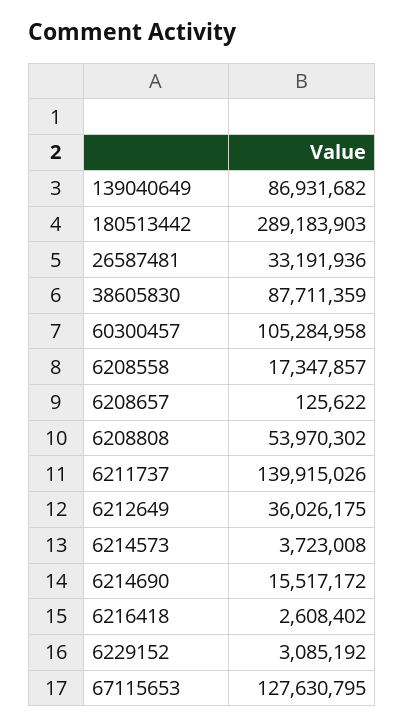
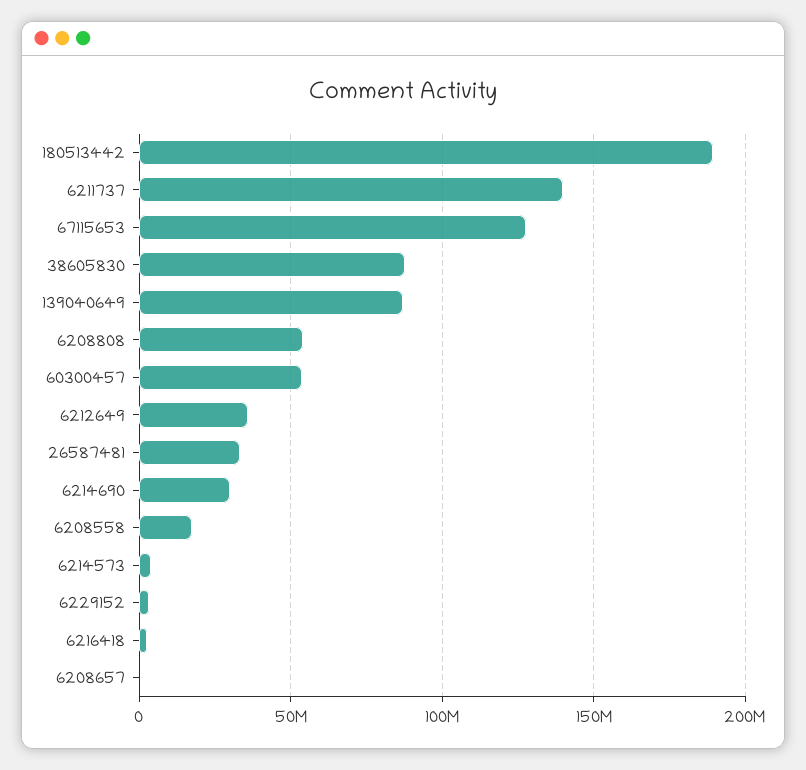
  {
    "139040649": 86931682,
-   "180513442": 289183903,
+   "180513442": 190000000,
    "26587481": 33191936,
    "38605830": 87711359,
-   "60300457": 105284958,
+   "60300457": 55000000,
    "6208558": 17347857,
    "6208657": 125622,
    "6208808": 53970302,
    "6211737": 139915026,
    "6212649": 36026175,
    "6214573": 3723008,
-   "6214690": 15517172,
+   "6214690": 30000000,
    "6216418": 2608402,
    "6229152": 3085192,
    "67115653": 127630795
  }

